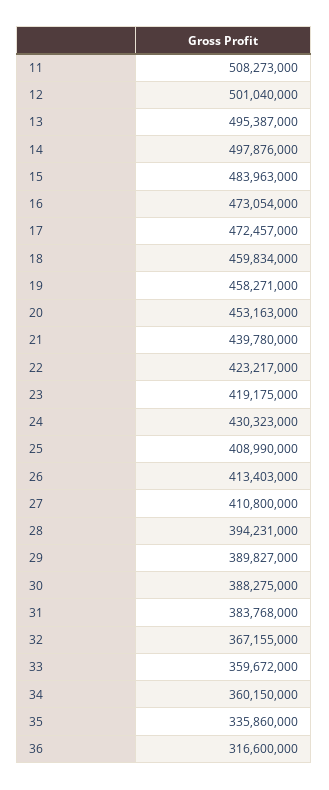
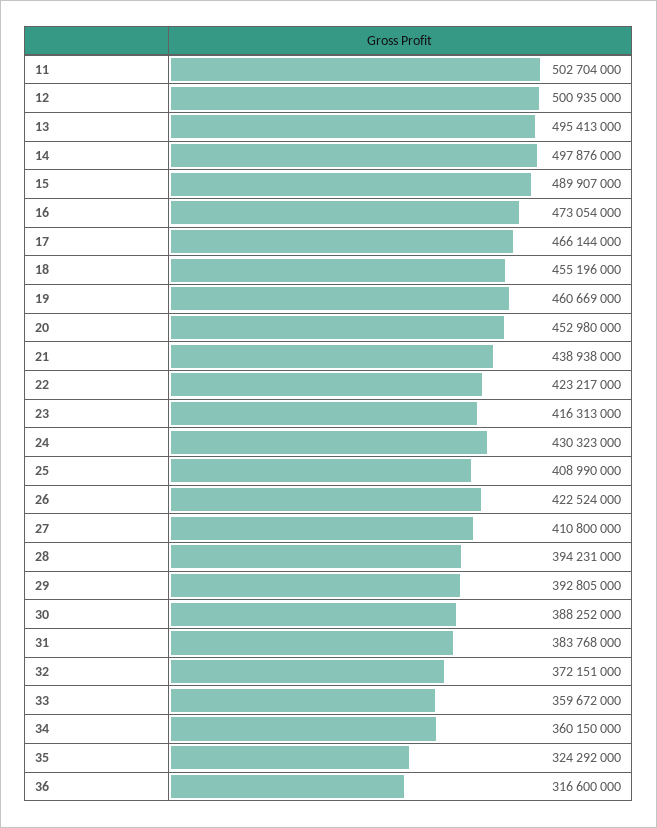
  {
-   "11": 508273000,
+   "11": 502704000,
-   "12": 501040000,
+   "12": 500935000,
-   "13": 495387000,
+   "13": 495413000,
    "14": 497876000,
-   "15": 483963000,
+   "15": 489907000,
    "16": 473054000,
-   "17": 472457000,
+   "17": 466144000,
-   "18": 459834000,
+   "18": 455196000,
-   "19": 458271000,
+   "19": 460669000,
-   "20": 453163000,
+   "20": 452980000,
-   "21": 439780000,
+   "21": 438938000,
    "22": 423217000,
-   "23": 419175000,
+   "23": 416313000,
    "24": 430323000,
    "25": 408990000,
-   "26": 413403000,
+   "26": 422524000,
    "27": 410800000,
    "28": 394231000,
-   "29": 389827000,
+   "29": 392805000,
-   "30": 388275000,
+   "30": 388252000,
    "31": 383768000,
-   "32": 367155000,
+   "32": 372151000,
    "33": 359672000,
    "34": 360150000,
-   "35": 335860000,
+   "35": 324292000,
    "36": 316600000
  }

